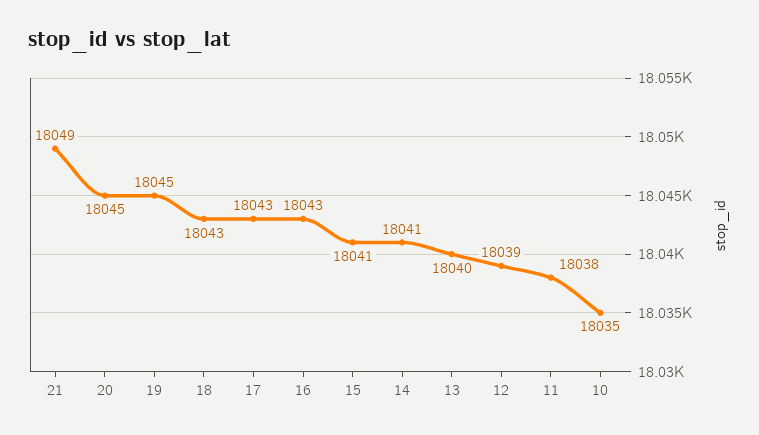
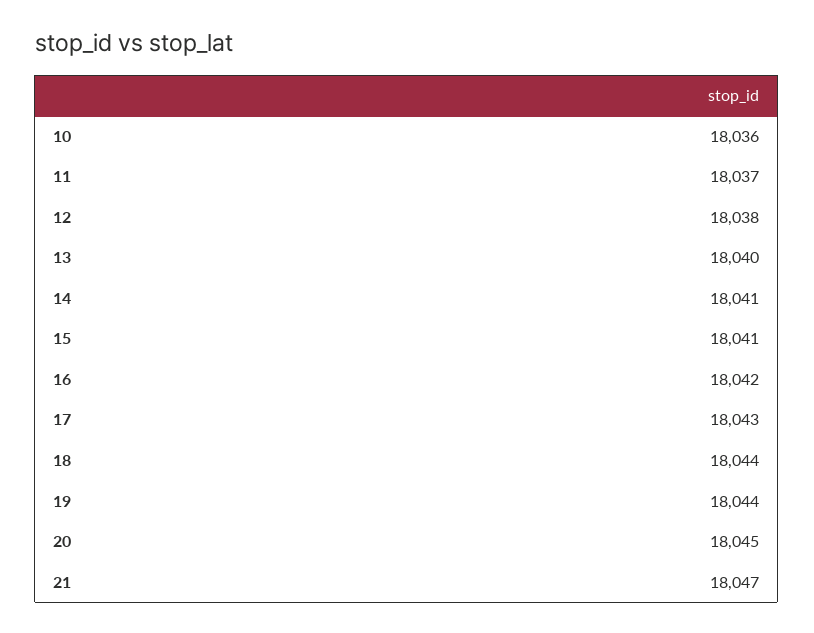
  {
-   "21": 18049,
+   "21": 18047,
    "20": 18045,
-   "19": 18045,
+   "19": 18044,
-   "18": 18043,
+   "18": 18044,
    "17": 18043,
-   "16": 18043,
+   "16": 18042,
    "15": 18041,
    "14": 18041,
    "13": 18040,
-   "12": 18039,
+   "12": 18038,
-   "11": 18038,
+   "11": 18037,
-   "10": 18035
+   "10": 18036
  }

